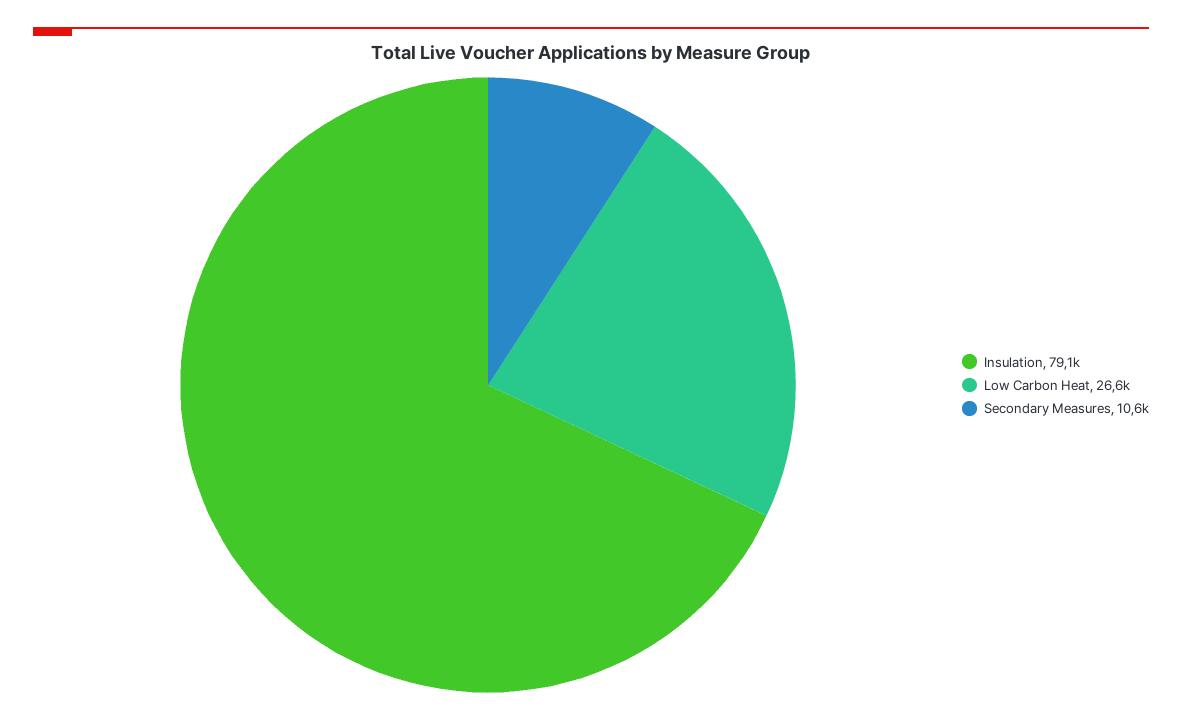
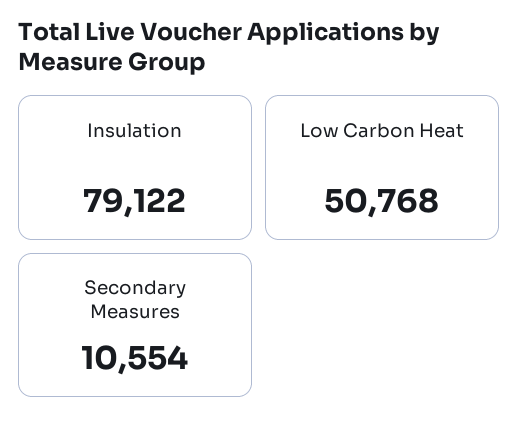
  {
    "Insulation": 79122,
-   "Low Carbon Heat": 26600,
+   "Low Carbon Heat": 50768,
    "Secondary Measures": 10554
  }

